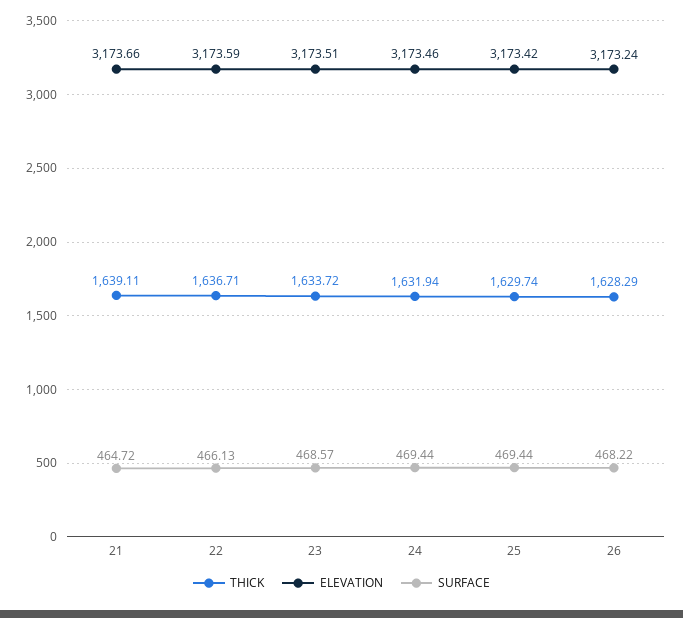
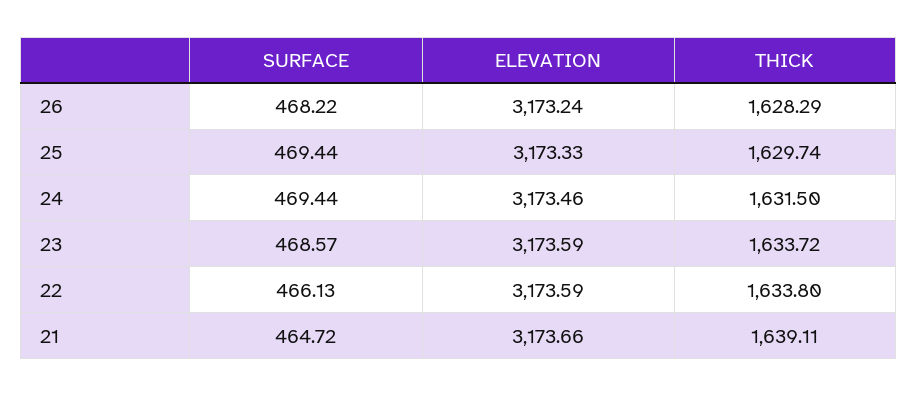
  {
    "THICK": {
      "21": 1639.11,
-     "22": 1636.71,
+     "22": 1633.8,
      "23": 1633.72,
-     "24": 1631.94,
+     "24": 1631.5,
      "25": 1629.74,
      "26": 1628.29
    },
    "ELEVATION": {
      "21": 3173.66,
      "22": 3173.59,
-     "23": 3173.51,
+     "23": 3173.59,
      "24": 3173.46,
-     "25": 3173.42,
+     "25": 3173.33,
      "26": 3173.24
    },
    "SURFACE": {
      "21": 464.72,
      "22": 466.13,
      "23": 468.57,
      "24": 469.44,
      "25": 469.44,
      "26": 468.22
    }
  }

